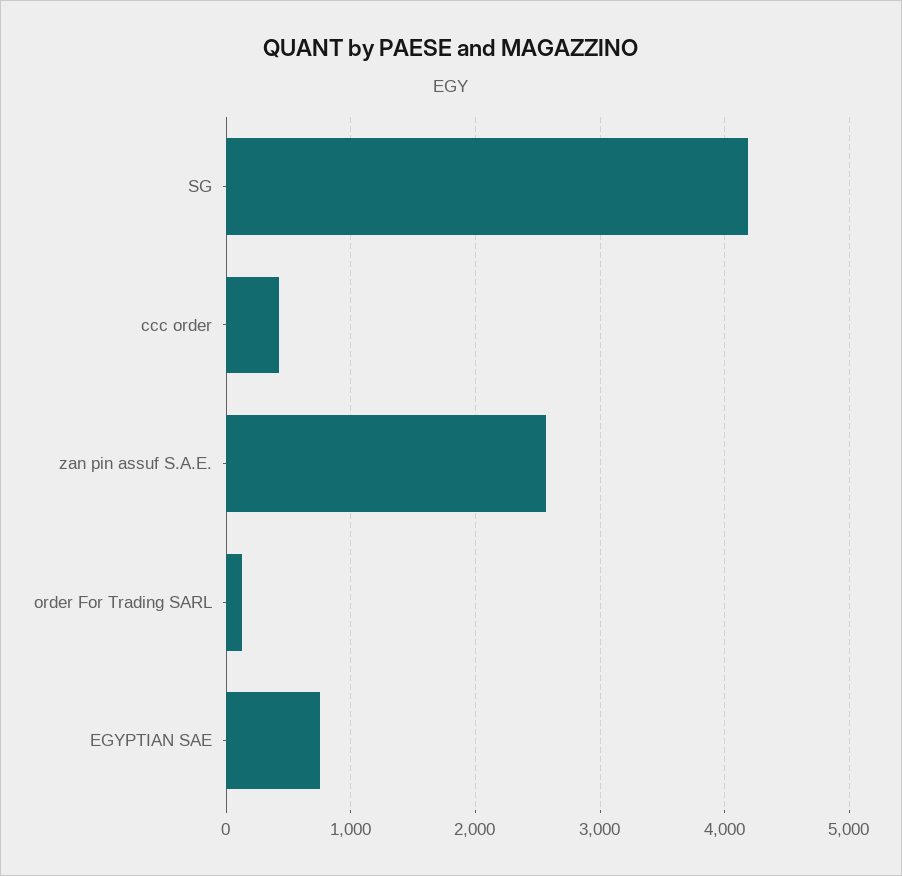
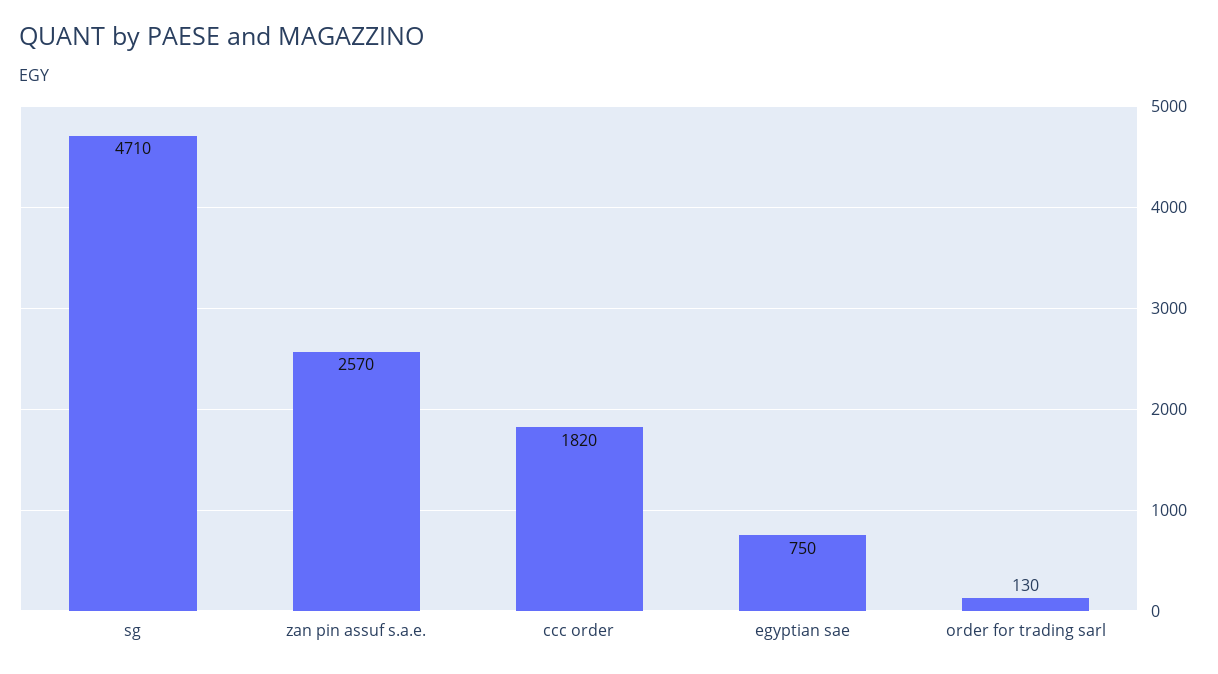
  {
-   "SG": 4200,
+   "SG": 4710,
-   "ccc order": 400,
+   "ccc order": 1820,
    "zan pin assuf S.A.E.": 2570,
    "order For Trading SARL": 130,
    "EGYPTIAN SAE": 750
  }

